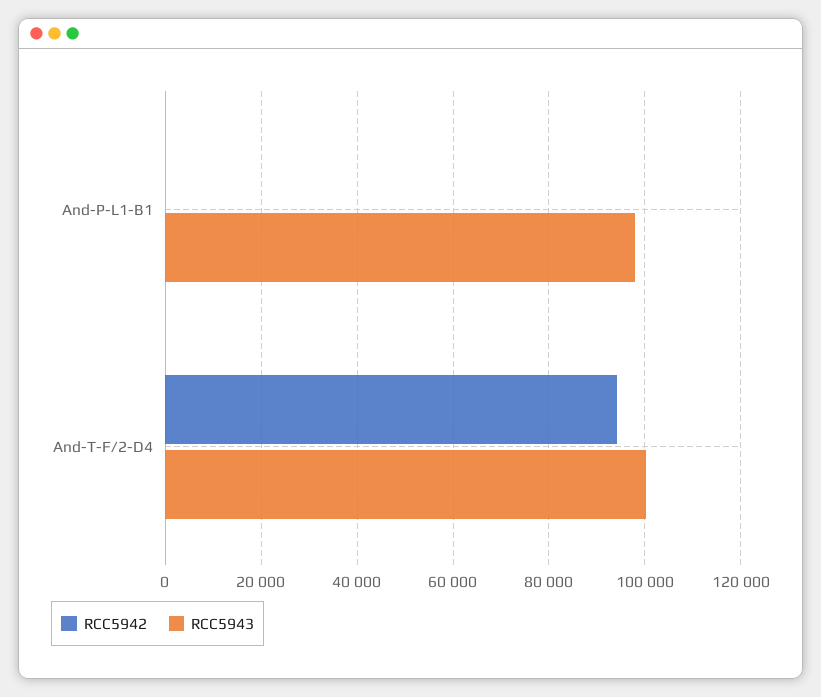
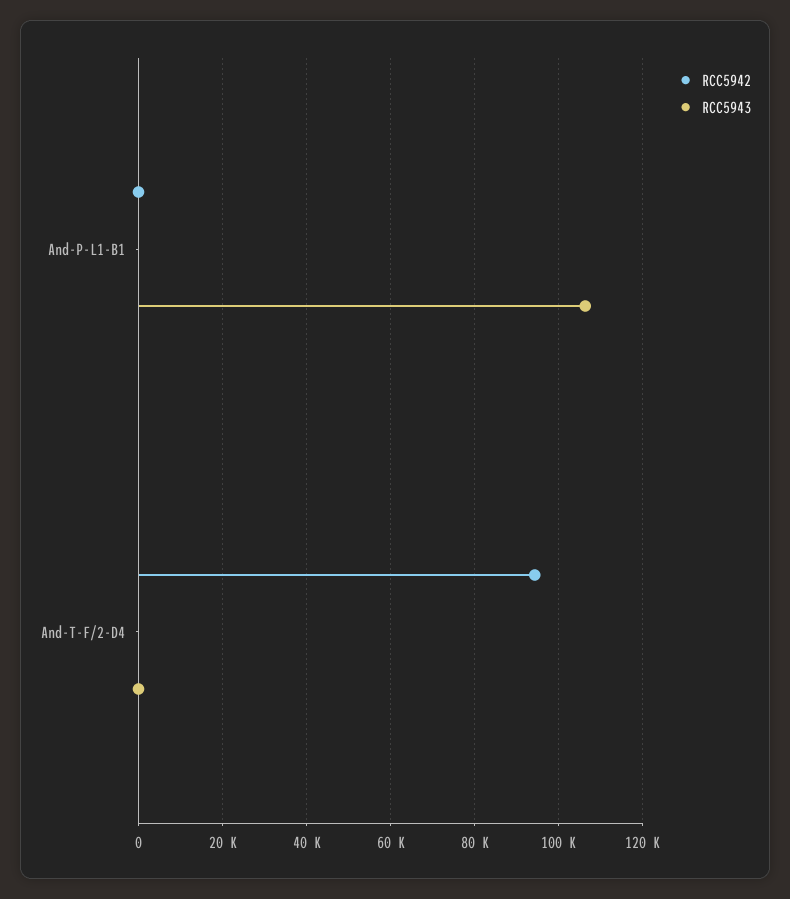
  {
    "RCC5942": {
      "And-P-L1-B1": 0,
      "And-T-F/2-D4": 94000
    },
    "RCC5943": {
-     "And-P-L1-B1": 98000,
+     "And-P-L1-B1": 106000,
-     "And-T-F/2-D4": 100000
+     "And-T-F/2-D4": 0
    }
  }

